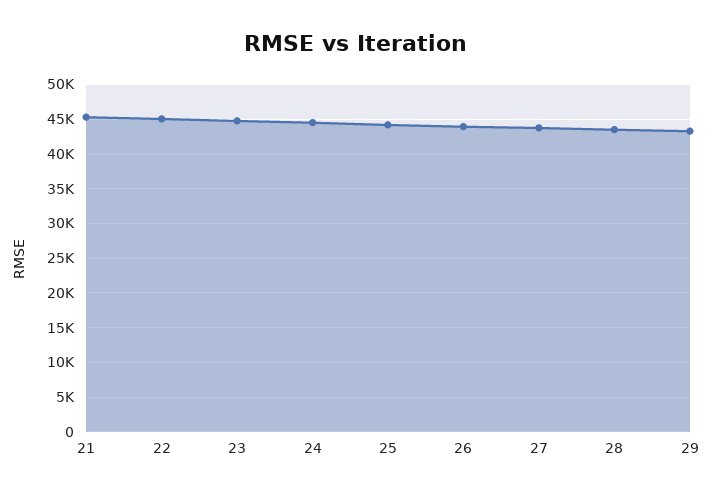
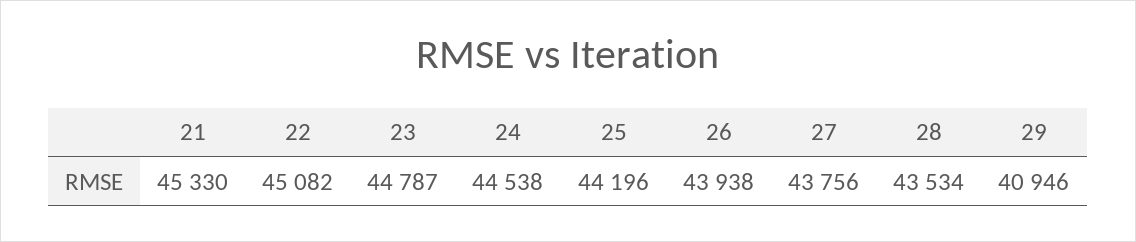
  {
    "21": 45330,
    "22": 45082,
    "23": 44787,
    "24": 44538,
    "25": 44196,
    "26": 43938,
    "27": 43756,
    "28": 43534,
-   "29": 43000
+   "29": 40946
  }

